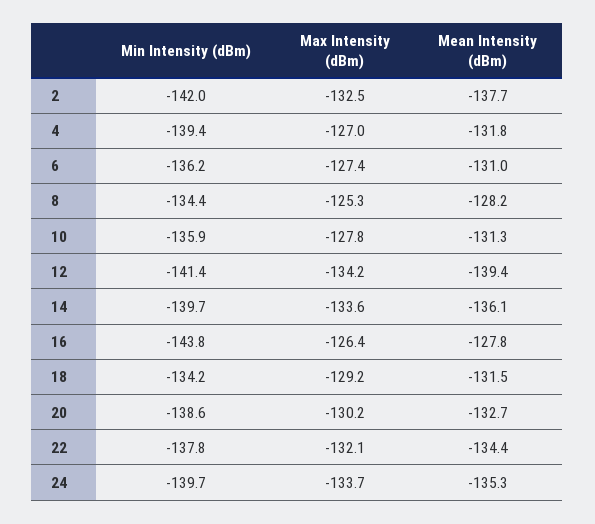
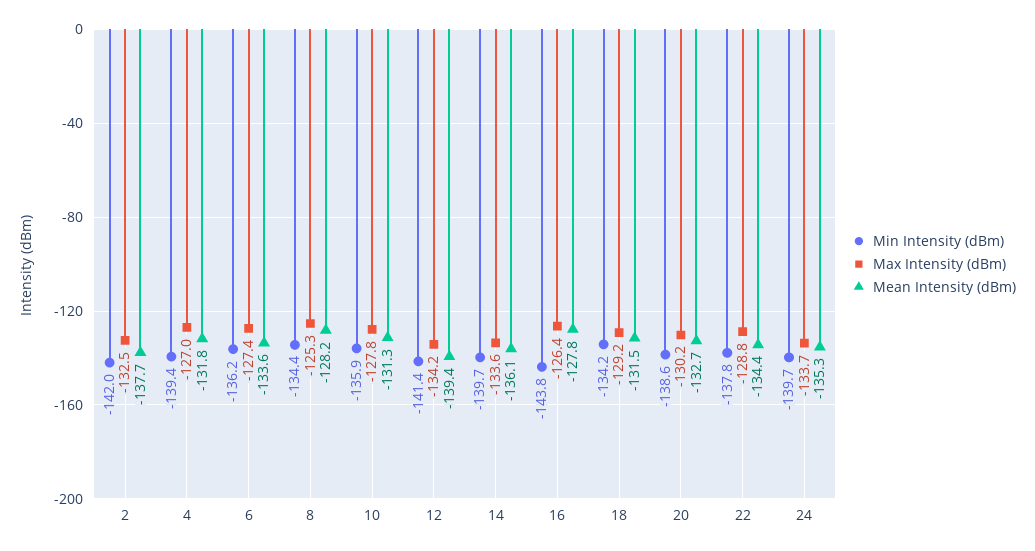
  {
    "Min Intensity (dBm)": {
      "2": -142,
      "4": -139.4,
      "6": -136.2,
      "8": -134.4,
      "10": -135.9,
      "12": -141.4,
      "14": -139.7,
      "16": -143.8,
      "18": -134.2,
      "20": -138.6,
      "22": -137.8,
      "24": -139.7
    },
    "Max Intensity (dBm)": {
      "2": -132.5,
      "4": -127,
      "6": -127.4,
      "8": -125.3,
      "10": -127.8,
      "12": -134.2,
      "14": -133.6,
      "16": -126.4,
      "18": -129.2,
      "20": -130.2,
-     "22": -132.1,
+     "22": -128.8,
      "24": -133.7
    },
    "Mean Intensity (dBm)": {
      "2": -137.7,
      "4": -131.8,
-     "6": -131,
+     "6": -133.6,
      "8": -128.2,
      "10": -131.3,
      "12": -139.4,
      "14": -136.1,
      "16": -127.8,
      "18": -131.5,
      "20": -132.7,
      "22": -134.4,
      "24": -135.3
    }
  }

